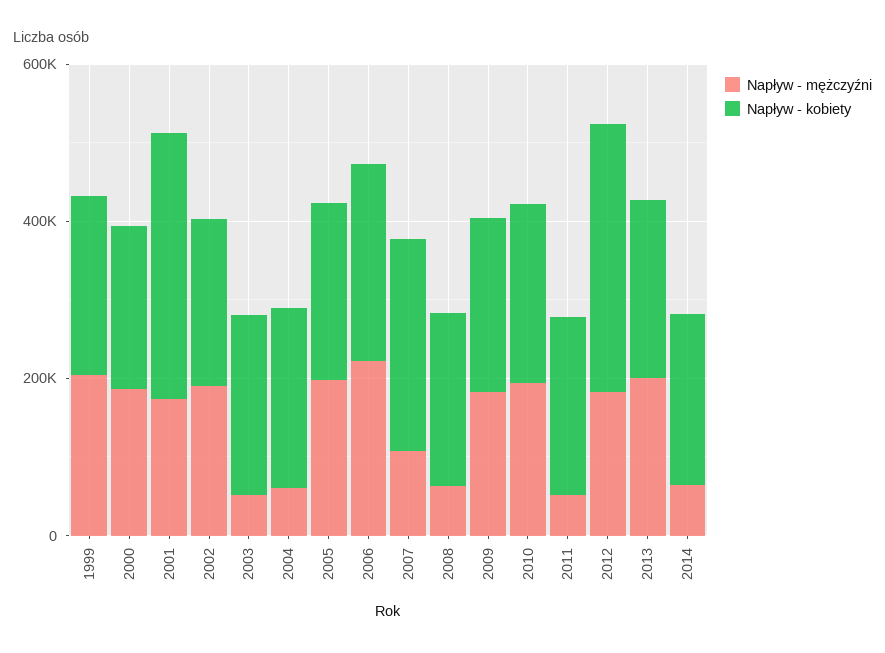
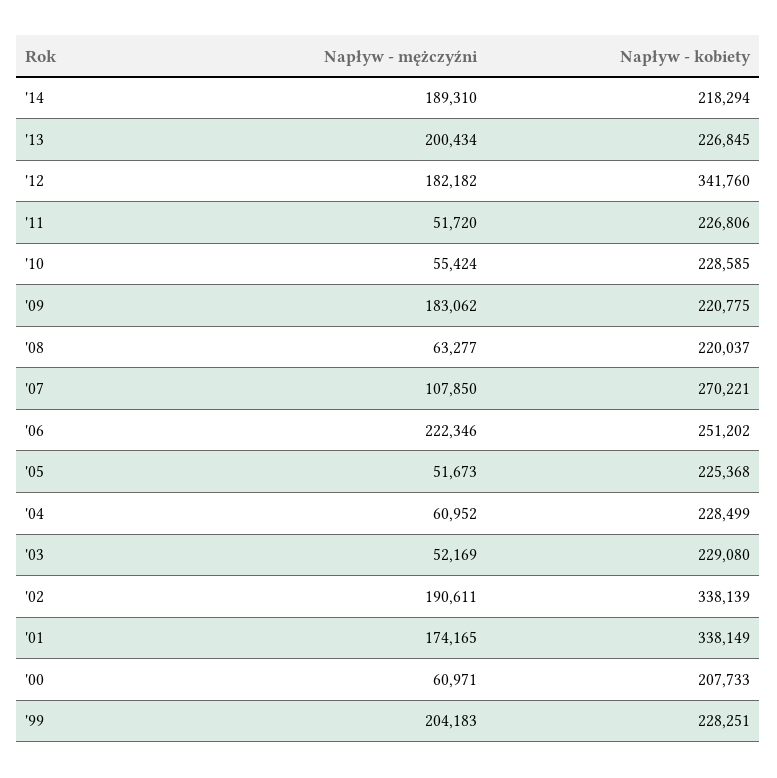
  {
    "Napływ - mężczyźni": {
      "1999": 204183,
-     "2000": 200000,
+     "2000": 60971,
      "2001": 174165,
      "2002": 190611,
      "2003": 52169,
      "2004": 60952,
-     "2005": 200000,
+     "2005": 51673,
      "2006": 222346,
      "2007": 107850,
      "2008": 63277,
      "2009": 183062,
-     "2010": 200000,
+     "2010": 55424,
      "2011": 51720,
      "2012": 182182,
      "2013": 200434,
-     "2014": 50000
+     "2014": 189310
    },
    "Napływ - kobiety": {
      "1999": 228251,
      "2000": 207733,
      "2001": 338149,
-     "2002": 200000,
+     "2002": 338139,
      "2003": 229080,
      "2004": 228499,
      "2005": 225368,
      "2006": 251202,
      "2007": 270221,
      "2008": 220037,
      "2009": 220775,
      "2010": 228585,
      "2011": 226806,
      "2012": 341760,
      "2013": 226845,
      "2014": 218294
    }
  }

